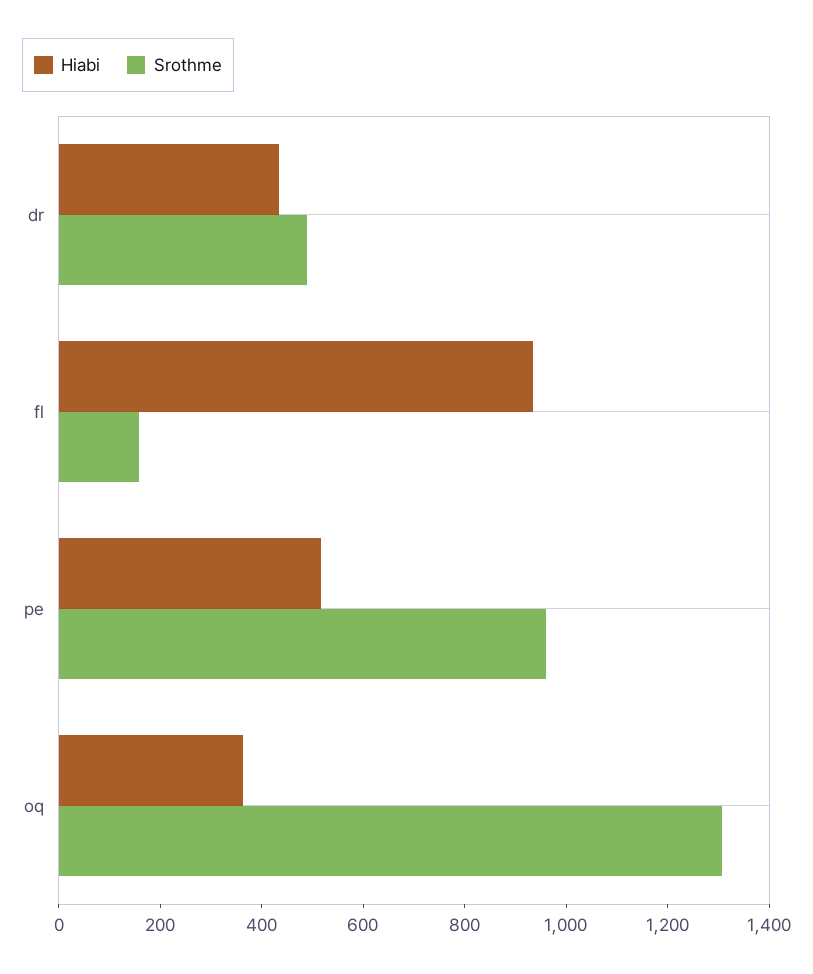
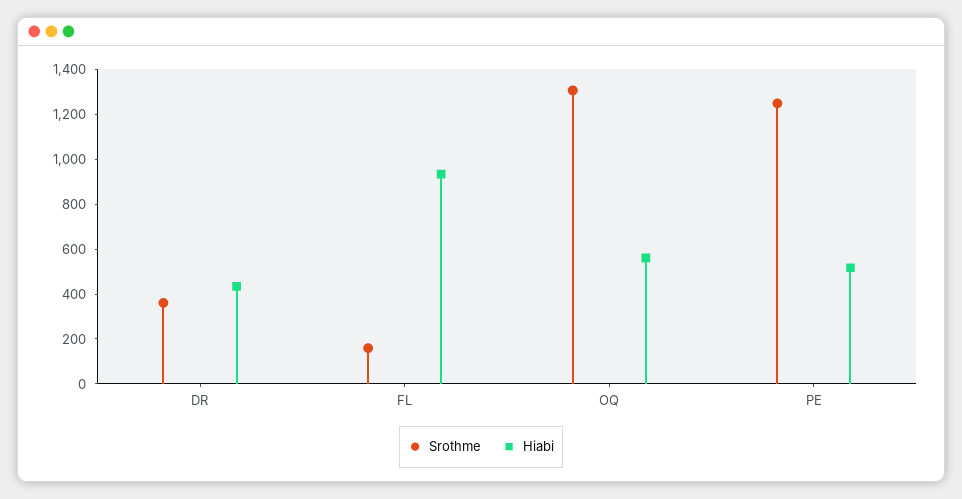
  {
    "Hiabi": {
      "dr": 450,
      "fl": 950,
      "pe": 500,
-     "oq": 350
+     "oq": 550
    },
    "Srothme": {
-     "dr": 500,
+     "dr": 350,
      "fl": 150,
-     "pe": 950,
+     "pe": 1250,
      "oq": 1300
    }
  }

